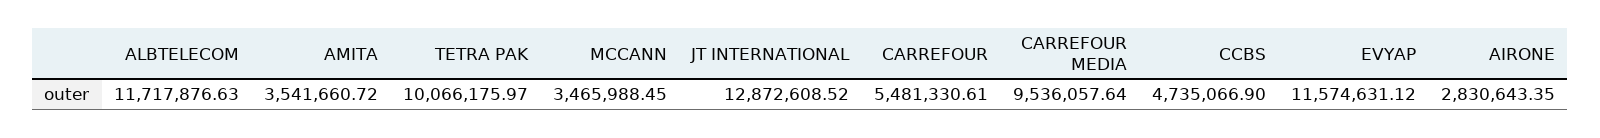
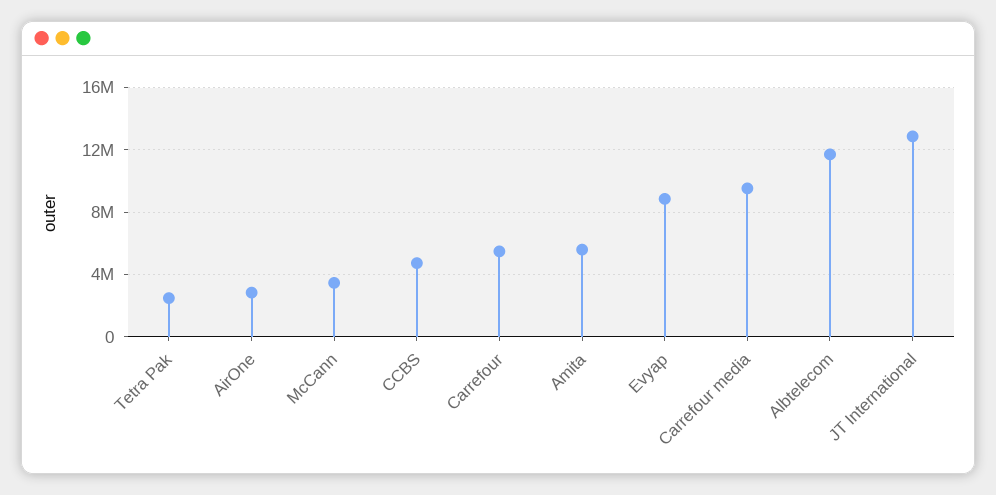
  {
    "ALBTELECOM": 11717876.63,
-   "AMITA": 3541660.72,
+   "AMITA": 5500000,
-   "TETRA PAK": 10066175.97,
+   "TETRA PAK": 2500000,
    "MCCANN": 3465988.45,
    "JT INTERNATIONAL": 12872608.52,
    "CARREFOUR": 5481330.61,
    "CARREFOUR MEDIA": 9536057.64,
    "CCBS": 4735066.9,
-   "EVYAP": 11574631.12,
+   "EVYAP": 9000000,
    "AIRONE": 2830643.35
  }

